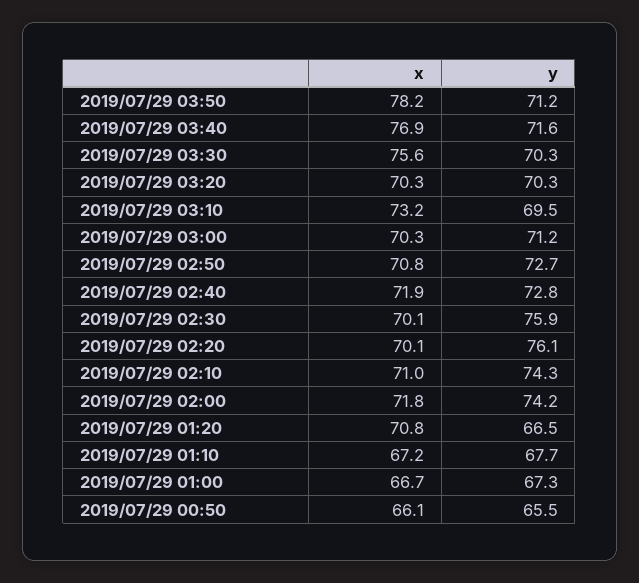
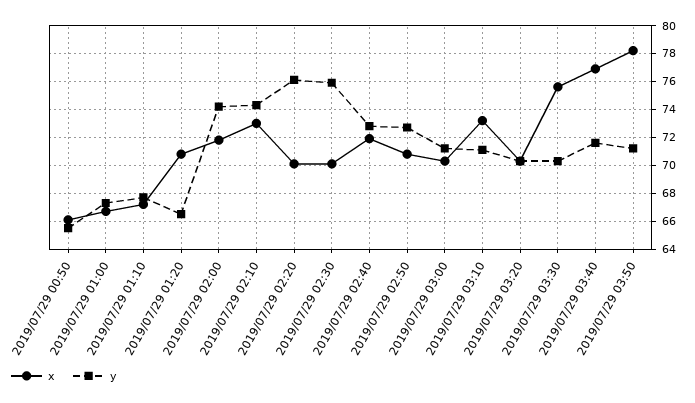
  {
    "x": {
      "2019/07/29 03:50": 78.2,
      "2019/07/29 03:40": 76.9,
      "2019/07/29 03:30": 75.6,
      "2019/07/29 03:20": 70.3,
      "2019/07/29 03:10": 73.2,
      "2019/07/29 03:00": 70.3,
      "2019/07/29 02:50": 70.8,
      "2019/07/29 02:40": 71.9,
      "2019/07/29 02:30": 70.1,
      "2019/07/29 02:20": 70.1,
-     "2019/07/29 02:10": 71,
+     "2019/07/29 02:10": 73,
      "2019/07/29 02:00": 71.8,
      "2019/07/29 01:20": 70.8,
      "2019/07/29 01:10": 67.2,
      "2019/07/29 01:00": 66.7,
      "2019/07/29 00:50": 66.1
    },
    "y": {
      "2019/07/29 03:50": 71.2,
      "2019/07/29 03:40": 71.6,
      "2019/07/29 03:30": 70.3,
      "2019/07/29 03:20": 70.3,
-     "2019/07/29 03:10": 69.5,
+     "2019/07/29 03:10": 71,
      "2019/07/29 03:00": 71.2,
      "2019/07/29 02:50": 72.7,
      "2019/07/29 02:40": 72.8,
      "2019/07/29 02:30": 75.9,
      "2019/07/29 02:20": 76.1,
      "2019/07/29 02:10": 74.3,
      "2019/07/29 02:00": 74.2,
      "2019/07/29 01:20": 66.5,
      "2019/07/29 01:10": 67.7,
      "2019/07/29 01:00": 67.3,
      "2019/07/29 00:50": 65.5
    }
  }

